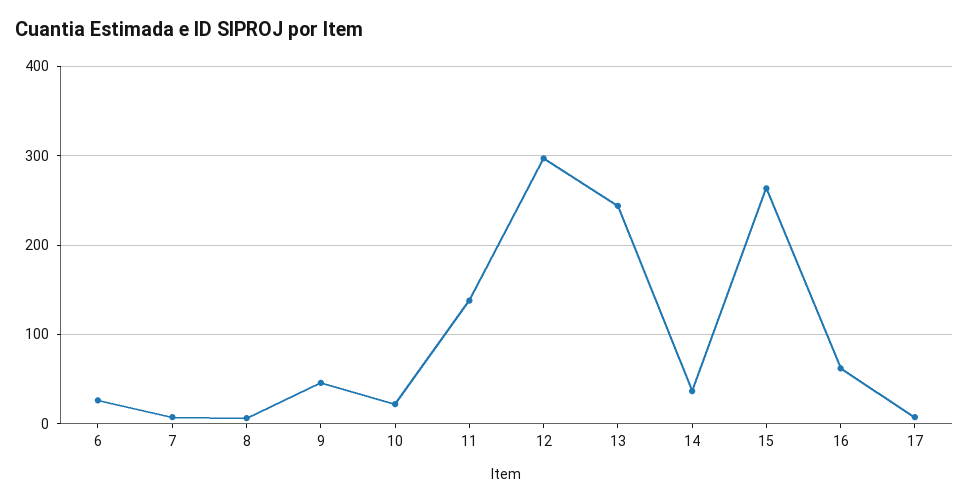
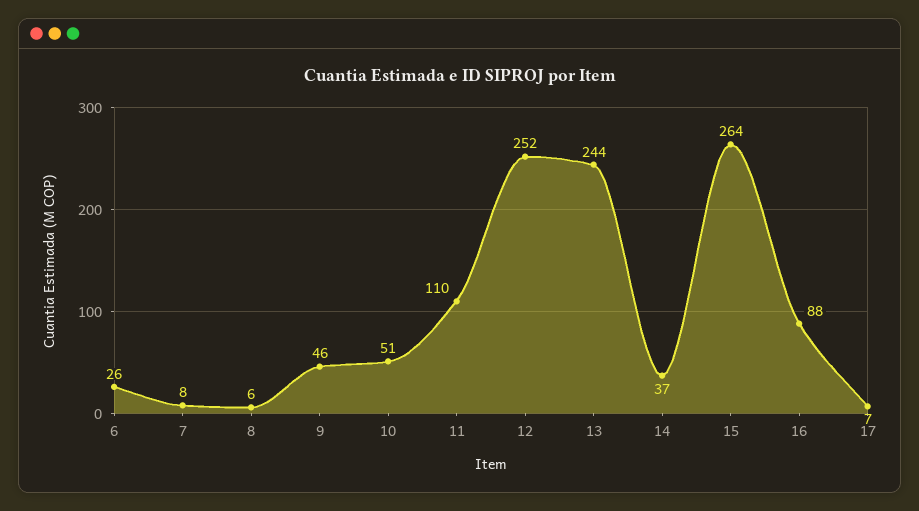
  {
    "6": 26,
    "7": 8,
    "8": 6,
    "9": 46,
-   "10": 20,
+   "10": 51,
-   "11": 140,
+   "11": 110,
-   "12": 300,
+   "12": 252,
    "13": 244,
    "14": 37,
    "15": 264,
-   "16": 60,
+   "16": 88,
    "17": 7
  }

